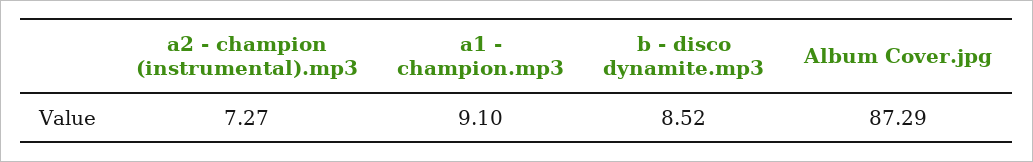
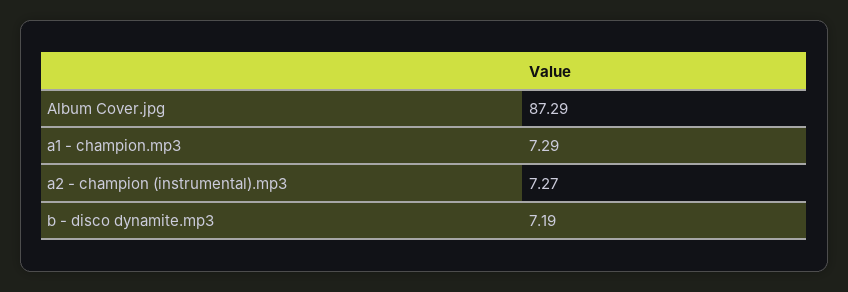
  {
    "a2 - champion (instrumental).mp3": 7.27,
-   "a1 - champion.mp3": 9.1,
+   "a1 - champion.mp3": 7.29,
-   "b - disco dynamite.mp3": 8.52,
+   "b - disco dynamite.mp3": 7.19,
    "Album Cover.jpg": 87.29
  }

